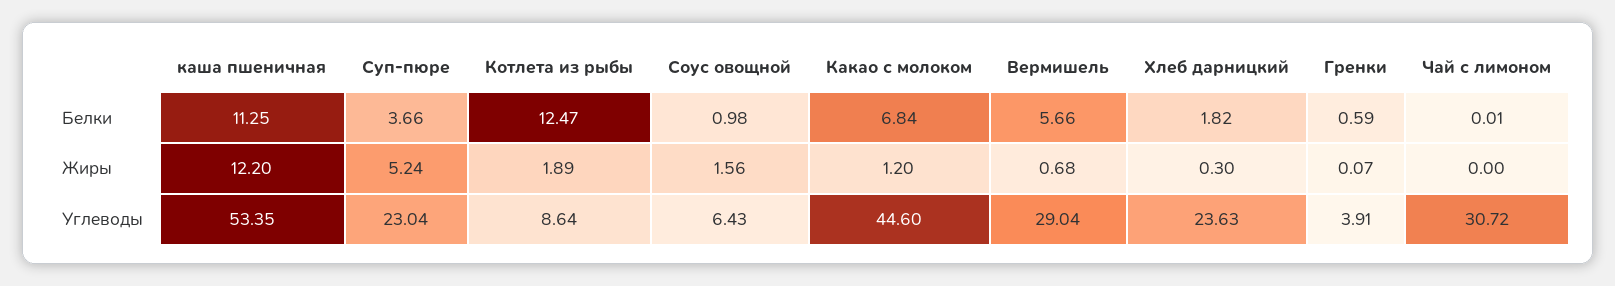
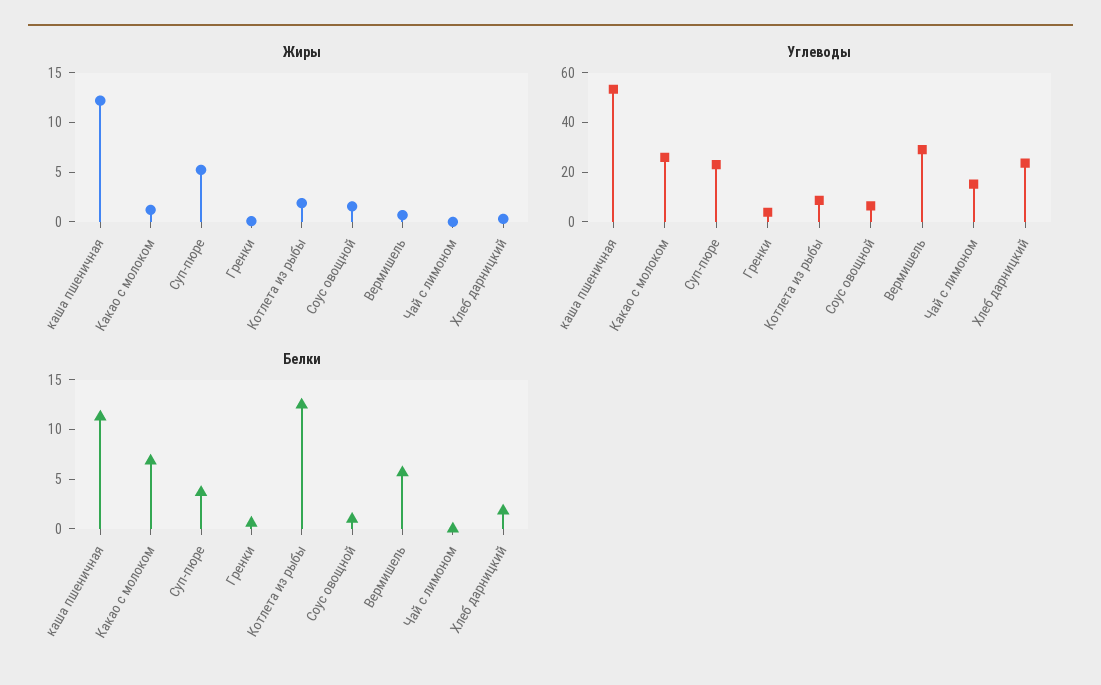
  {
    "Белки": {
      "каша пшеничная": 11.25,
      "Суп-пюре": 3.66,
      "Котлета из рыбы": 12.47,
      "Соус овощной": 0.98,
      "Какао с молоком": 6.84,
      "Вермишель": 5.66,
      "Хлеб дарницкий": 1.82,
      "Гренки": 0.59,
      "Чай с лимоном": 0.01
    },
    "Жиры": {
      "каша пшеничная": 12.2,
      "Суп-пюре": 5.24,
      "Котлета из рыбы": 1.89,
      "Соус овощной": 1.56,
      "Какао с молоком": 1.2,
      "Вермишель": 0.68,
      "Хлеб дарницкий": 0.3,
      "Гренки": 0.07,
      "Чай с лимоном": 0
    },
    "Углеводы": {
      "каша пшеничная": 53.35,
      "Суп-пюре": 23.04,
      "Котлета из рыбы": 8.64,
      "Соус овощной": 6.43,
-     "Какао с молоком": 44.6,
+     "Какао с молоком": 25,
      "Вермишель": 29.04,
      "Хлеб дарницкий": 23.63,
      "Гренки": 3.91,
-     "Чай с лимоном": 30.72
+     "Чай с лимоном": 15
    }
  }

